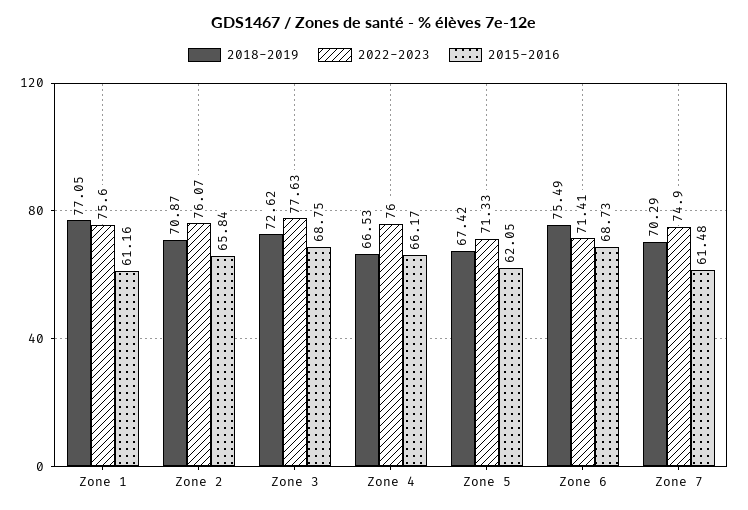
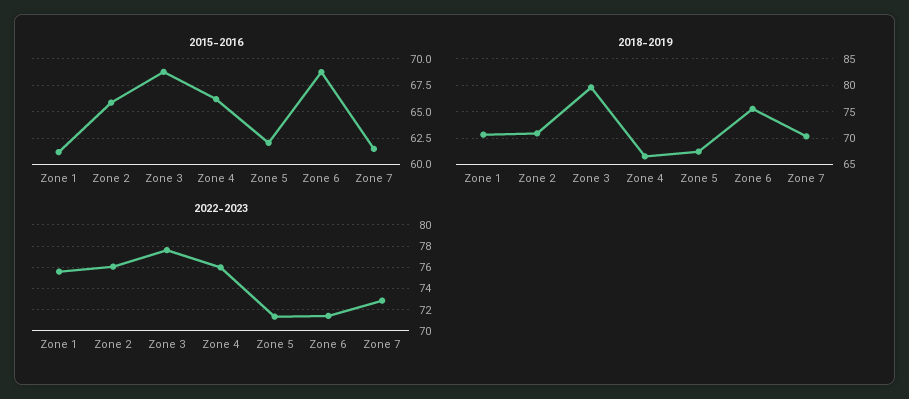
  {
    "2018-2019": {
-     "Zone 1": 77.05,
+     "Zone 1": 70,
      "Zone 2": 70.87,
-     "Zone 3": 72.62,
+     "Zone 3": 80,
      "Zone 4": 66.53,
      "Zone 5": 67.42,
      "Zone 6": 75.49,
      "Zone 7": 70.29
    },
    "2022-2023": {
      "Zone 1": 75.6,
      "Zone 2": 76.07,
      "Zone 3": 77.63,
      "Zone 4": 76,
      "Zone 5": 71.33,
      "Zone 6": 71.41,
-     "Zone 7": 74.9
+     "Zone 7": 73
    },
    "2015-2016": {
      "Zone 1": 61.16,
      "Zone 2": 65.84,
      "Zone 3": 68.75,
      "Zone 4": 66.17,
      "Zone 5": 62.05,
      "Zone 6": 68.73,
      "Zone 7": 61.48
    }
  }

